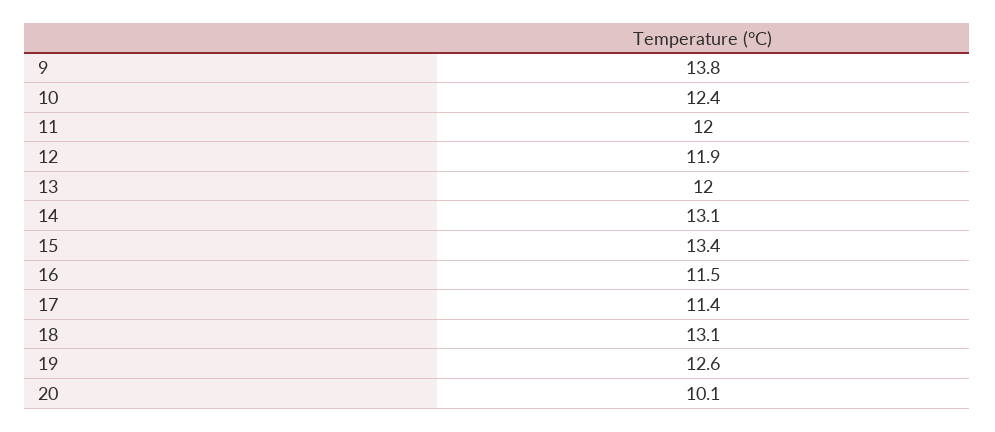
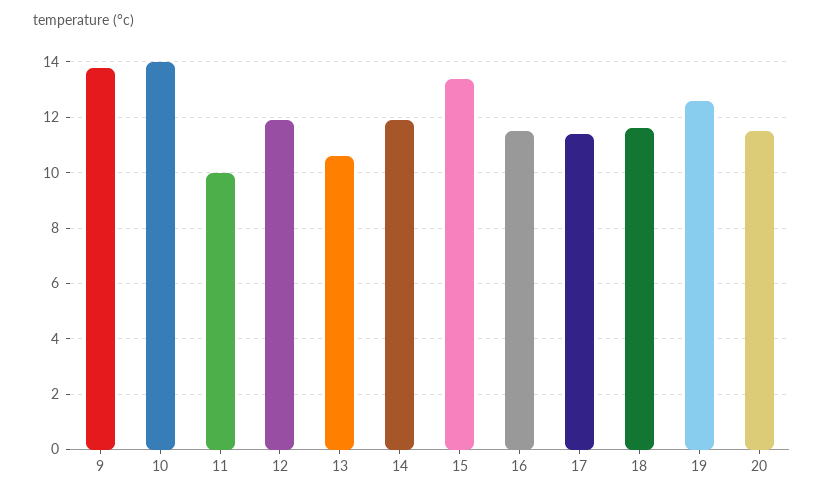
  {
    "9": 13.8,
-   "10": 12.4,
+   "10": 14,
-   "11": 12,
+   "11": 10,
    "12": 11.9,
-   "13": 12,
+   "13": 10.5,
-   "14": 13.1,
+   "14": 12,
    "15": 13.4,
    "16": 11.5,
    "17": 11.4,
-   "18": 13.1,
+   "18": 11.5,
    "19": 12.6,
-   "20": 10.1
+   "20": 11.5
  }

